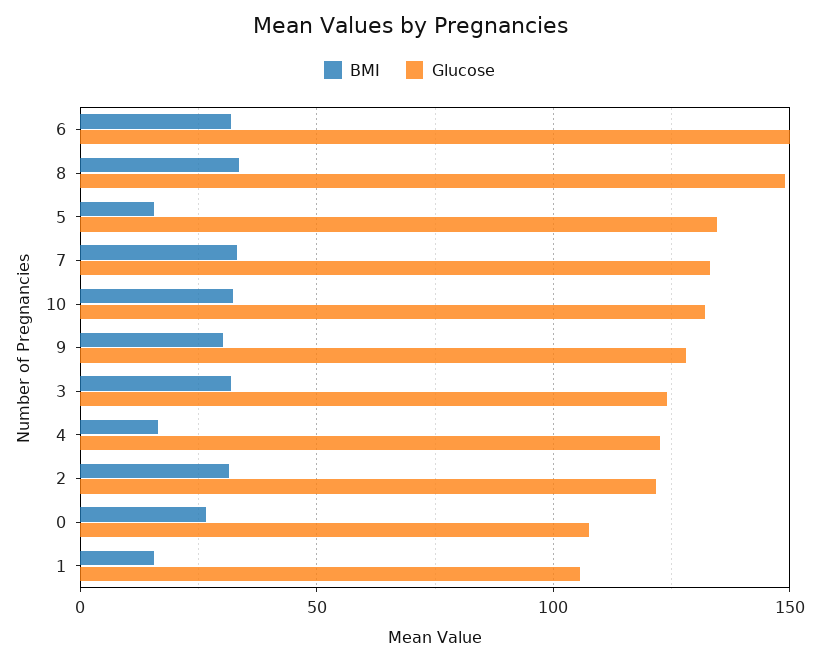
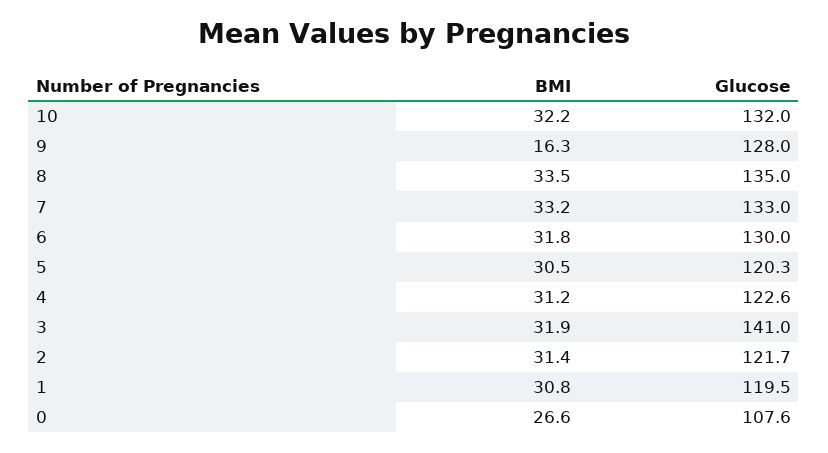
  {
    "BMI": {
      "6": 31.8,
      "8": 33.5,
-     "5": 15,
+     "5": 30.5,
      "7": 33.2,
      "10": 32.2,
-     "9": 30,
+     "9": 16.3,
      "3": 31.9,
-     "4": 15,
+     "4": 31.2,
      "2": 31.4,
      "0": 26.6,
-     "1": 15
+     "1": 30.8
    },
    "Glucose": {
-     "6": 150,
+     "6": 130,
-     "8": 150,
+     "8": 135,
-     "5": 135,
+     "5": 120.3,
      "7": 133,
      "10": 132,
      "9": 128,
-     "3": 125,
+     "3": 141,
      "4": 122.6,
      "2": 121.7,
      "0": 107.6,
-     "1": 105
+     "1": 119.5
    }
  }

